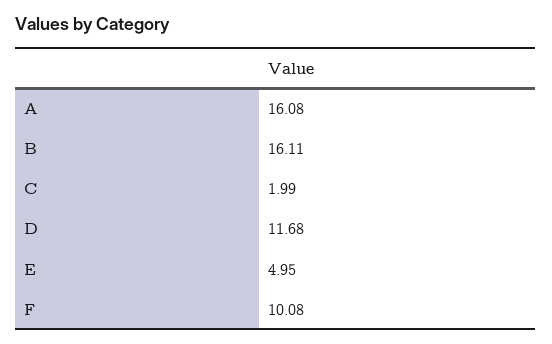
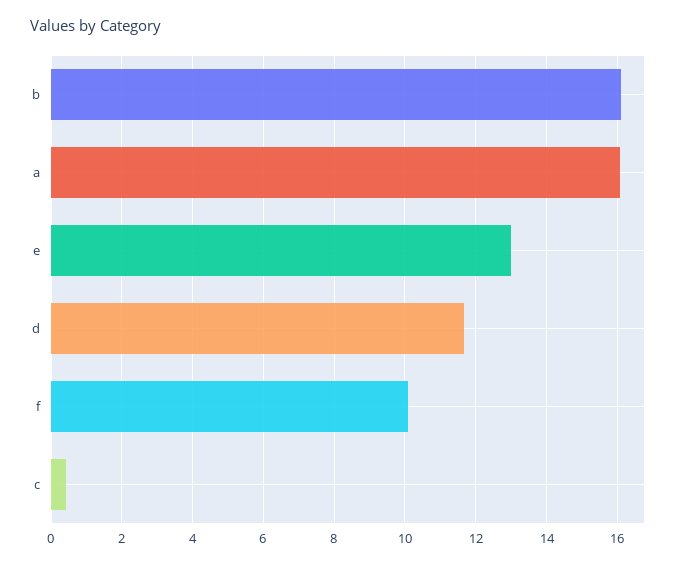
  {
    "A": 16.08,
    "B": 16.11,
-   "C": 1.99,
+   "C": 0.4,
    "D": 11.68,
-   "E": 4.95,
+   "E": 13,
    "F": 10.08
  }

